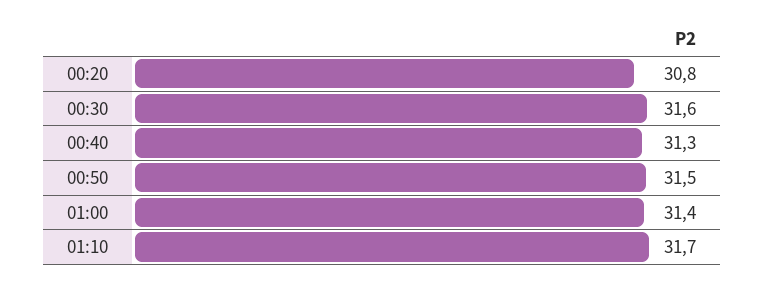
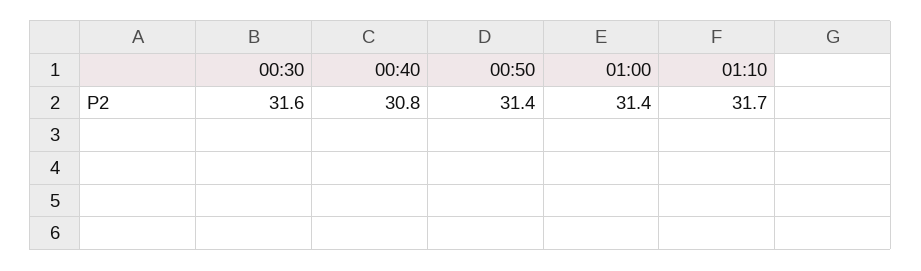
  {
-   "00:20": 30.8,
    "00:30": 31.6,
-   "00:40": 31.3,
+   "00:40": 30.8,
-   "00:50": 31.5,
+   "00:50": 31.4,
    "01:00": 31.4,
    "01:10": 31.7
  }

